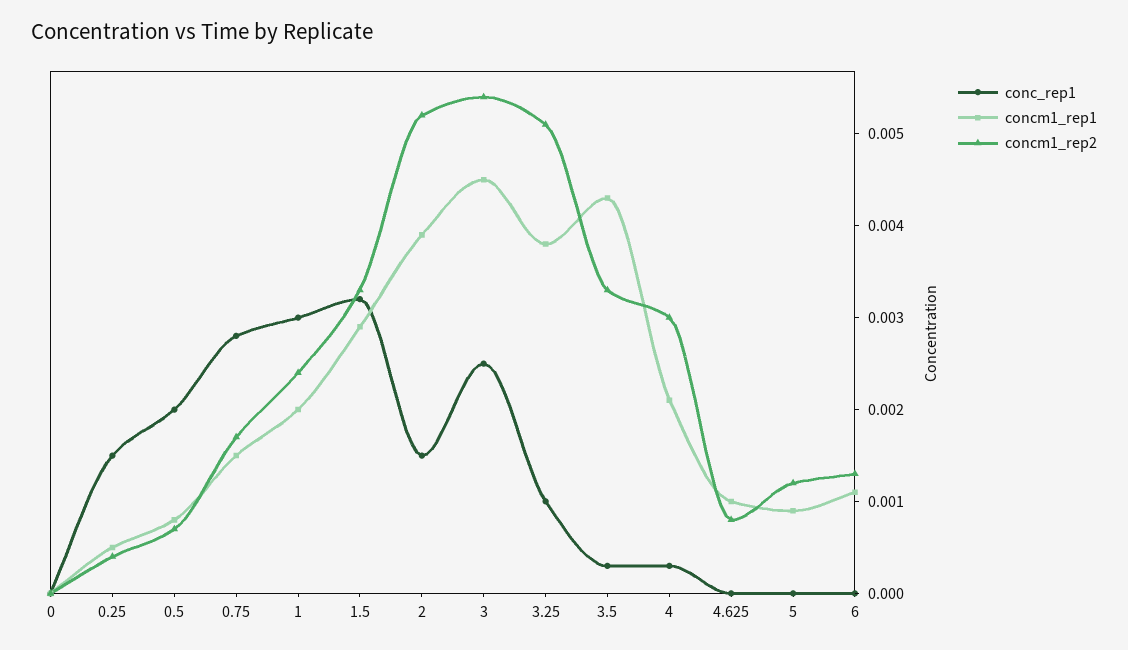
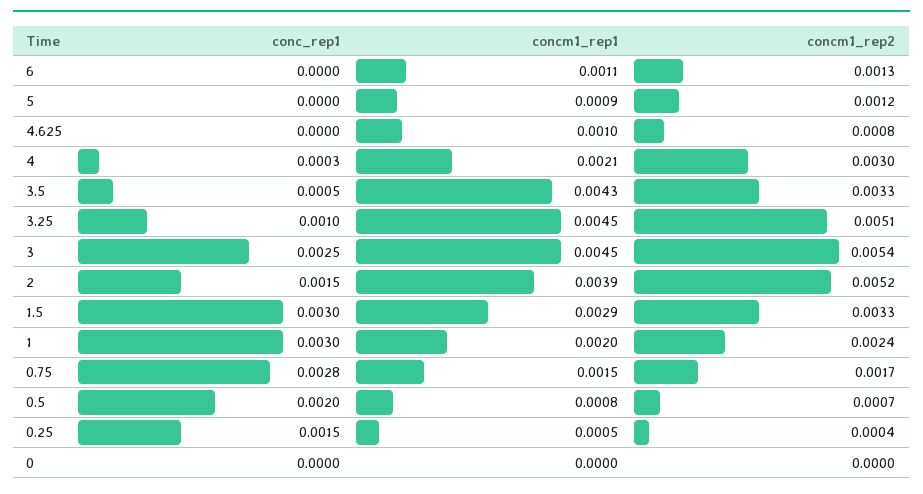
  {
    "conc_rep1": {
      "0": 0,
      "0.25": 0.0015,
      "0.5": 0.002,
      "0.75": 0.0028,
      "1": 0.003,
-     "1.5": 0.0032,
+     "1.5": 0.003,
      "2": 0.0015,
      "3": 0.0025,
      "3.25": 0.001,
-     "3.5": 0.0003,
+     "3.5": 0.0005,
      "4": 0.0003,
      "4.625": 0,
      "5": 0,
      "6": 0
    },
    "concm1_rep1": {
      "0": 0,
      "0.25": 0.0005,
      "0.5": 0.0008,
      "0.75": 0.0015,
      "1": 0.002,
      "1.5": 0.0029,
      "2": 0.0039,
      "3": 0.0045,
-     "3.25": 0.0038,
+     "3.25": 0.0045,
      "3.5": 0.0043,
      "4": 0.0021,
      "4.625": 0.001,
      "5": 0.0009,
      "6": 0.0011
    },
    "concm1_rep2": {
      "0": 0,
      "0.25": 0.0004,
      "0.5": 0.0007,
      "0.75": 0.0017,
      "1": 0.0024,
      "1.5": 0.0033,
      "2": 0.0052,
      "3": 0.0054,
      "3.25": 0.0051,
      "3.5": 0.0033,
      "4": 0.003,
      "4.625": 0.0008,
      "5": 0.0012,
      "6": 0.0013
    }
  }

